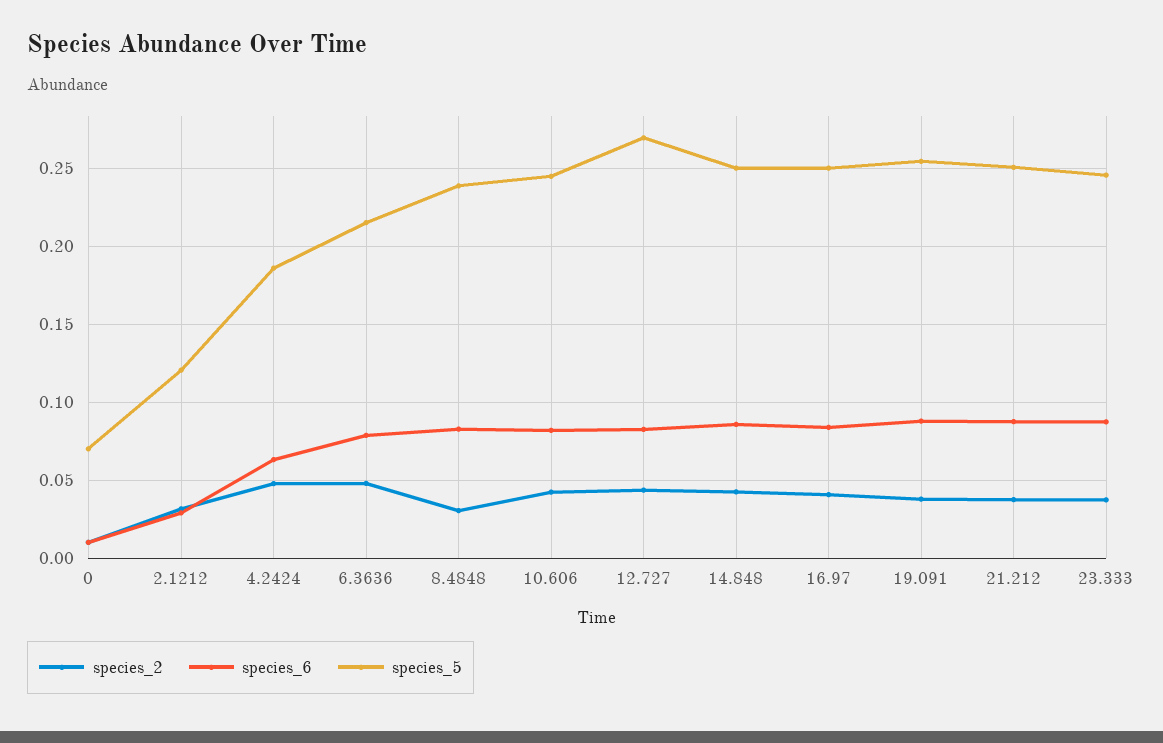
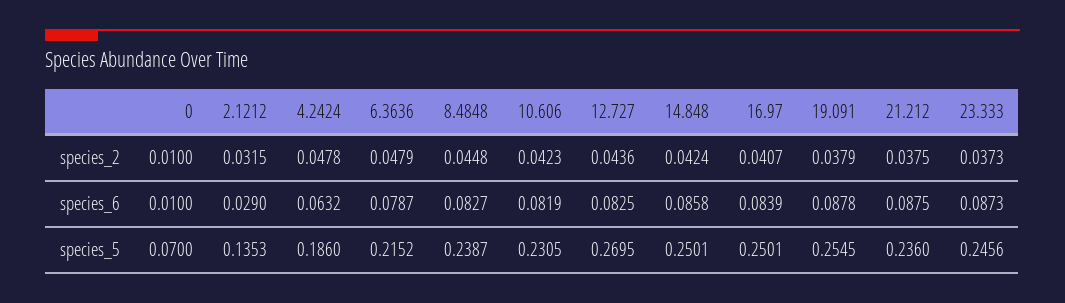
  {
    "species_2": {
      "0": 0.01,
      "2.1212": 0.0315,
      "4.2424": 0.0478,
      "6.3636": 0.0479,
-     "8.4848": 0.03,
+     "8.4848": 0.0448,
      "10.606": 0.0423,
      "12.727": 0.0436,
      "14.848": 0.0424,
      "16.97": 0.0407,
      "19.091": 0.0379,
      "21.212": 0.0375,
      "23.333": 0.0373
    },
    "species_6": {
      "0": 0.01,
      "2.1212": 0.029,
      "4.2424": 0.0632,
      "6.3636": 0.0787,
      "8.4848": 0.0827,
      "10.606": 0.0819,
      "12.727": 0.0825,
      "14.848": 0.0858,
      "16.97": 0.0839,
      "19.091": 0.0878,
      "21.212": 0.0875,
      "23.333": 0.0873
    },
    "species_5": {
      "0": 0.07,
-     "2.1212": 0.12,
+     "2.1212": 0.1353,
      "4.2424": 0.186,
      "6.3636": 0.2152,
      "8.4848": 0.2387,
-     "10.606": 0.245,
+     "10.606": 0.2305,
      "12.727": 0.2695,
      "14.848": 0.2501,
      "16.97": 0.2501,
      "19.091": 0.2545,
-     "21.212": 0.25,
+     "21.212": 0.236,
      "23.333": 0.2456
    }
  }

